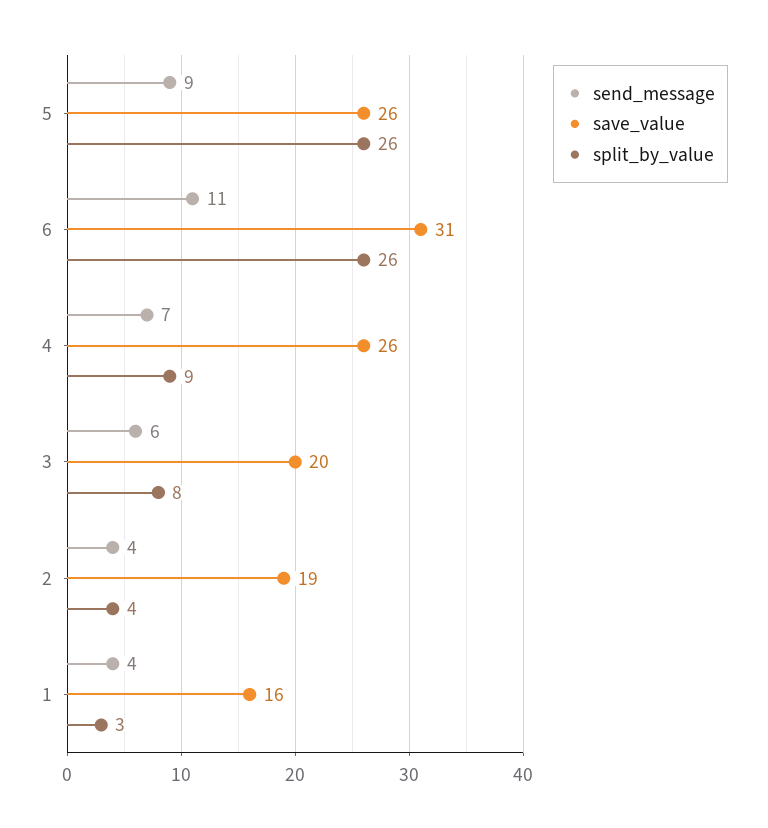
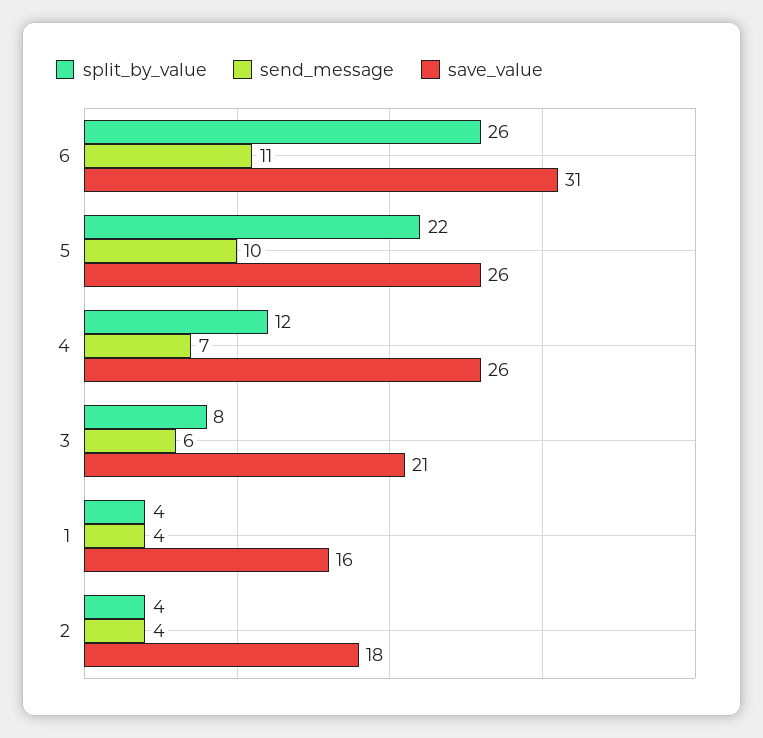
  {
    "send_message": {
-     "5": 9,
+     "5": 10,
      "6": 11,
      "4": 7,
      "3": 6,
      "2": 4,
      "1": 4
    },
    "save_value": {
      "5": 26,
      "6": 31,
      "4": 26,
-     "3": 20,
+     "3": 21,
-     "2": 19,
+     "2": 18,
      "1": 16
    },
    "split_by_value": {
-     "5": 26,
+     "5": 22,
      "6": 26,
-     "4": 9,
+     "4": 12,
      "3": 8,
      "2": 4,
-     "1": 3
+     "1": 4
    }
  }

